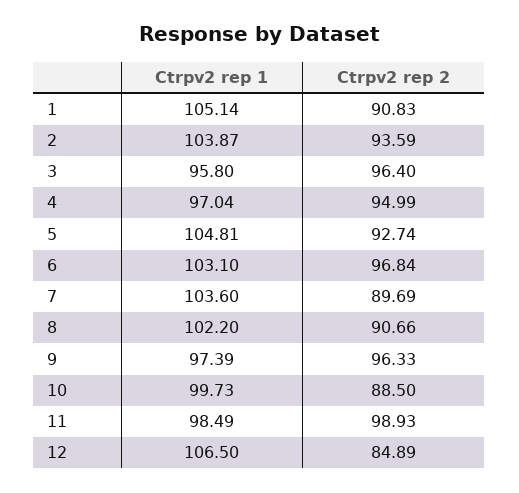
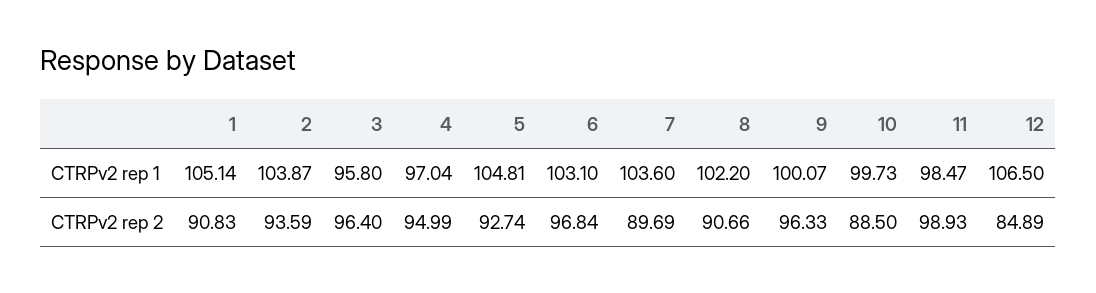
  {
    "Ctrpv2 rep 1": {
      "1": 105.14,
      "2": 103.87,
      "3": 95.8,
      "4": 97.04,
      "5": 104.81,
      "6": 103.1,
      "7": 103.6,
      "8": 102.2,
-     "9": 97.39,
+     "9": 100.07,
      "10": 99.73,
-     "11": 98.49,
+     "11": 98.47,
      "12": 106.5
    },
    "Ctrpv2 rep 2": {
      "1": 90.83,
      "2": 93.59,
      "3": 96.4,
      "4": 94.99,
      "5": 92.74,
      "6": 96.84,
      "7": 89.69,
      "8": 90.66,
      "9": 96.33,
      "10": 88.5,
      "11": 98.93,
      "12": 84.89
    }
  }

